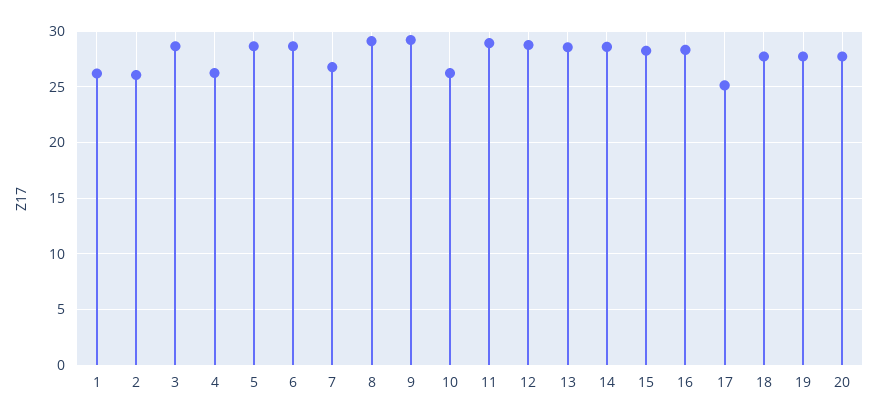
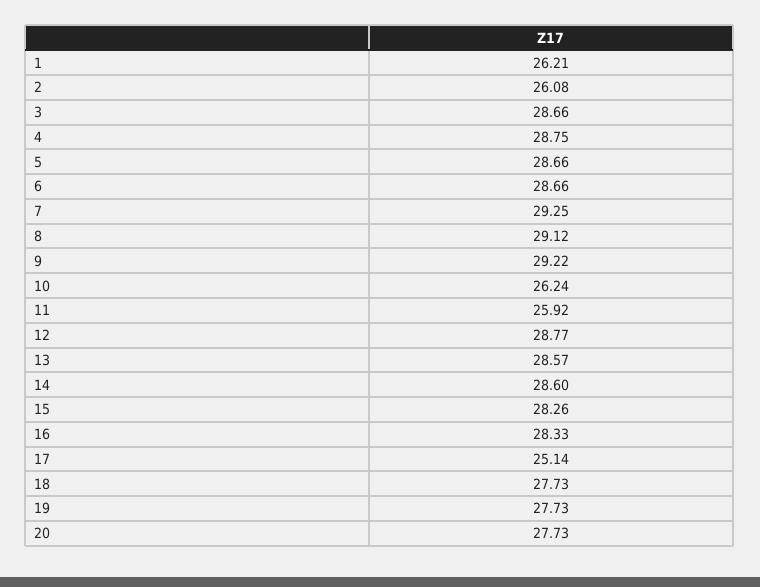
  {
    "1": 26.21,
    "2": 26.08,
    "3": 28.66,
-   "4": 26,
+   "4": 28.75,
    "5": 28.66,
    "6": 28.66,
-   "7": 27,
+   "7": 29.25,
    "8": 29.12,
    "9": 29.22,
    "10": 26.24,
-   "11": 29,
+   "11": 25.92,
    "12": 28.77,
    "13": 28.57,
    "14": 28.6,
    "15": 28.26,
    "16": 28.33,
    "17": 25.14,
    "18": 27.73,
    "19": 27.73,
    "20": 27.73
  }

